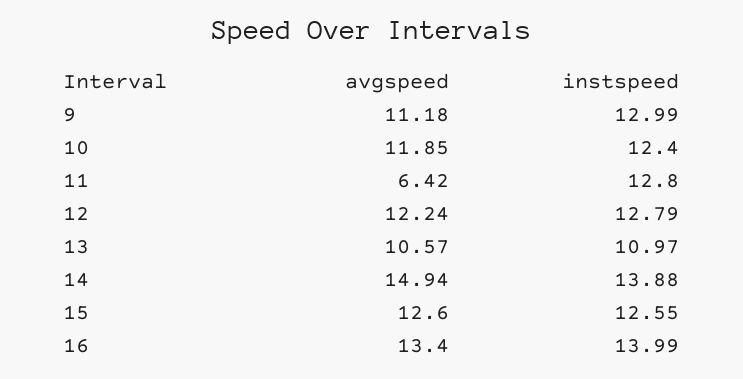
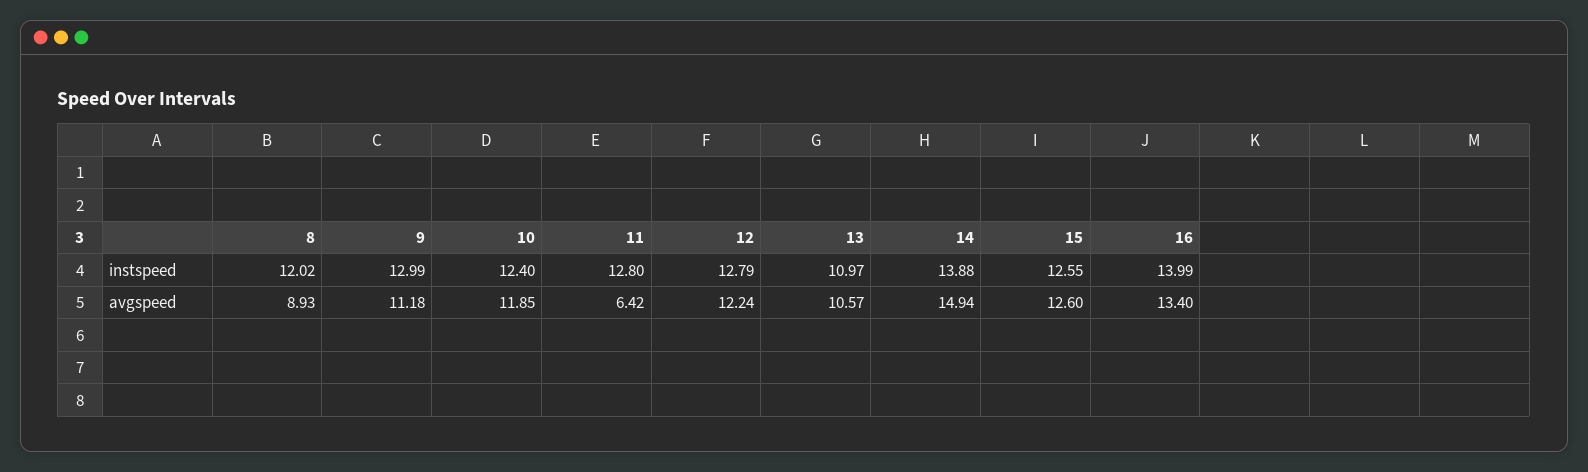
  {
    "avgspeed": {
      "9": 11.18,
      "10": 11.85,
      "11": 6.42,
      "12": 12.24,
      "13": 10.57,
      "14": 14.94,
      "15": 12.6,
-     "16": 13.4
+     "16": 13.4,
+     "8": 8.93
    },
    "instspeed": {
      "9": 12.99,
      "10": 12.4,
      "11": 12.8,
      "12": 12.79,
      "13": 10.97,
      "14": 13.88,
      "15": 12.55,
-     "16": 13.99
+     "16": 13.99,
+     "8": 12.02
    }
  }

